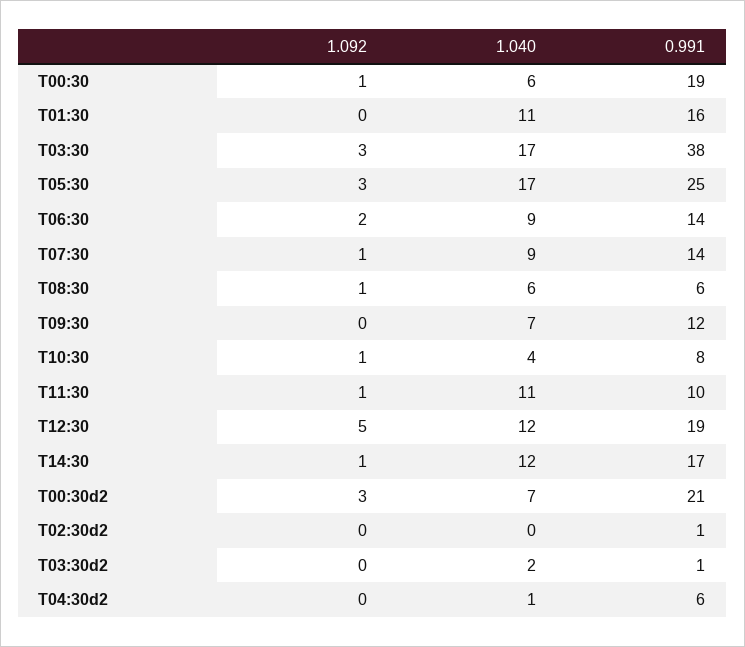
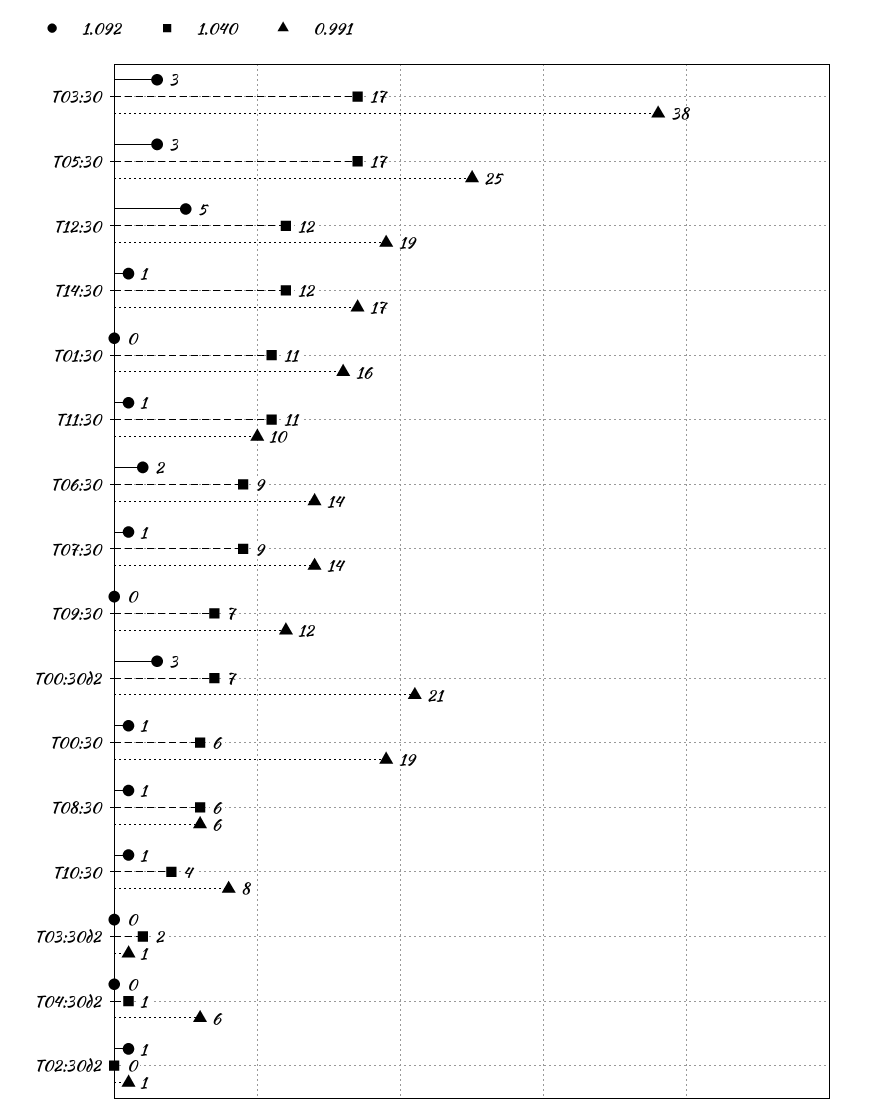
  {
    "1.092": {
      "T00:30": 1,
      "T01:30": 0,
      "T03:30": 3,
      "T05:30": 3,
      "T06:30": 2,
      "T07:30": 1,
      "T08:30": 1,
      "T09:30": 0,
      "T10:30": 1,
      "T11:30": 1,
      "T12:30": 5,
      "T14:30": 1,
      "T00:30d2": 3,
-     "T02:30d2": 0,
+     "T02:30d2": 1,
      "T03:30d2": 0,
      "T04:30d2": 0
    },
    "1.040": {
      "T00:30": 6,
      "T01:30": 11,
      "T03:30": 17,
      "T05:30": 17,
      "T06:30": 9,
      "T07:30": 9,
      "T08:30": 6,
      "T09:30": 7,
      "T10:30": 4,
      "T11:30": 11,
      "T12:30": 12,
      "T14:30": 12,
      "T00:30d2": 7,
      "T02:30d2": 0,
      "T03:30d2": 2,
      "T04:30d2": 1
    },
    "0.991": {
      "T00:30": 19,
      "T01:30": 16,
      "T03:30": 38,
      "T05:30": 25,
      "T06:30": 14,
      "T07:30": 14,
      "T08:30": 6,
      "T09:30": 12,
      "T10:30": 8,
      "T11:30": 10,
      "T12:30": 19,
      "T14:30": 17,
      "T00:30d2": 21,
      "T02:30d2": 1,
      "T03:30d2": 1,
      "T04:30d2": 6
    }
  }

